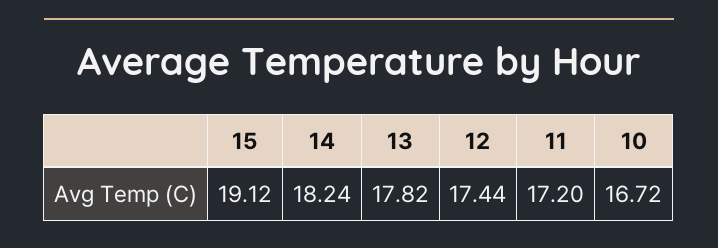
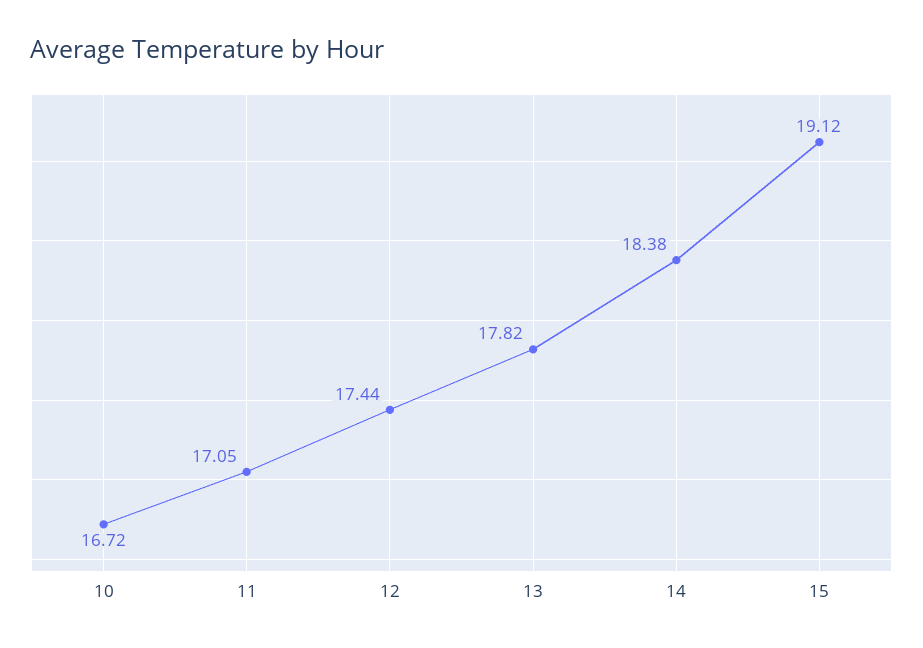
  {
    "15": 19.12,
-   "14": 18.24,
+   "14": 18.38,
    "13": 17.82,
    "12": 17.44,
-   "11": 17.2,
+   "11": 17.05,
    "10": 16.72
  }

